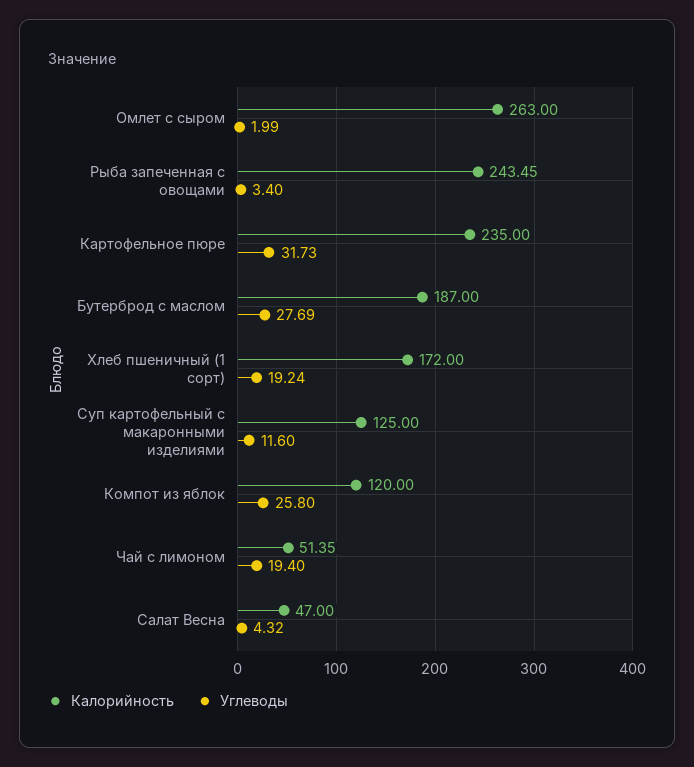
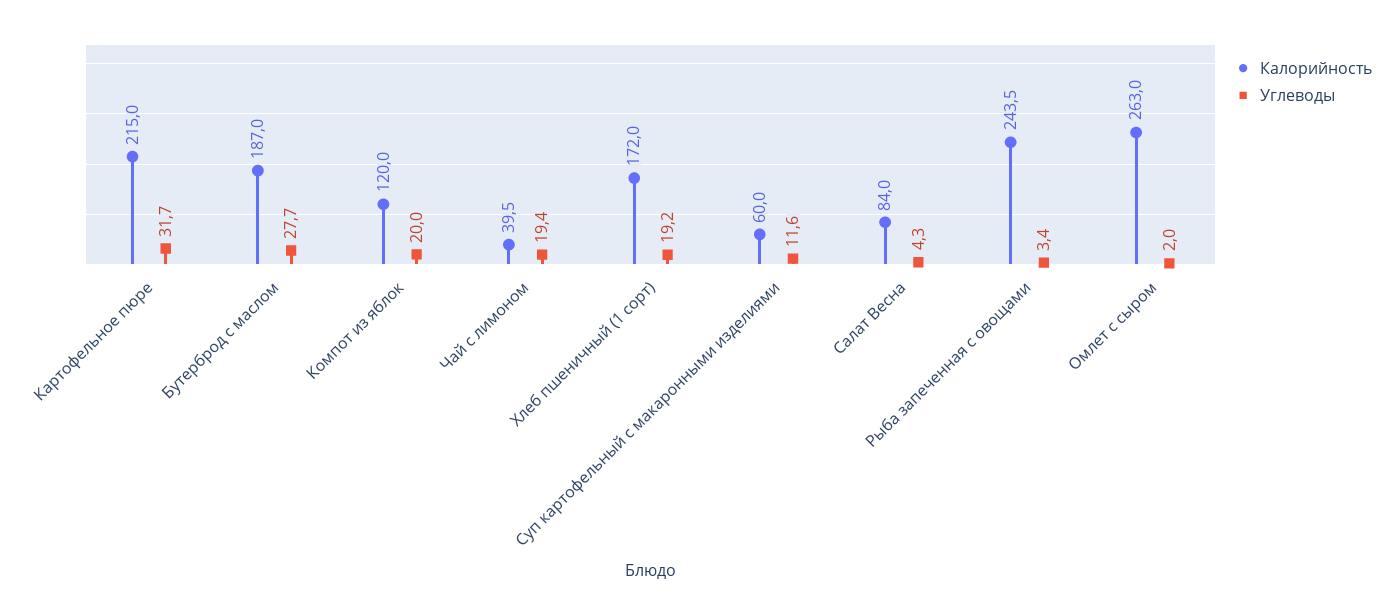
  {
    "Калорийность": {
      "Омлет с сыром": 263,
      "Рыба запеченная с овощами": 243.45,
-     "Картофельное пюре": 235,
+     "Картофельное пюре": 215,
      "Бутерброд с маслом": 187,
      "Хлеб пшеничный (1 сорт)": 172,
-     "Суп картофельный с макаронными изделиями": 125,
+     "Суп картофельный с макаронными изделиями": 60,
      "Компот из яблок": 120,
-     "Чай с лимоном": 51.35,
+     "Чай с лимоном": 39.5,
-     "Салат Весна": 47
+     "Салат Весна": 84
    },
    "Углеводы": {
      "Омлет с сыром": 1.99,
      "Рыба запеченная с овощами": 3.4,
      "Картофельное пюре": 31.73,
      "Бутерброд с маслом": 27.69,
      "Хлеб пшеничный (1 сорт)": 19.24,
      "Суп картофельный с макаронными изделиями": 11.6,
-     "Компот из яблок": 25.8,
+     "Компот из яблок": 20,
      "Чай с лимоном": 19.4,
      "Салат Весна": 4.32
    }
  }

